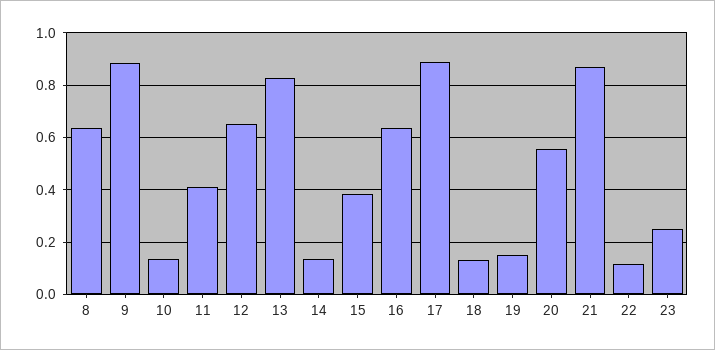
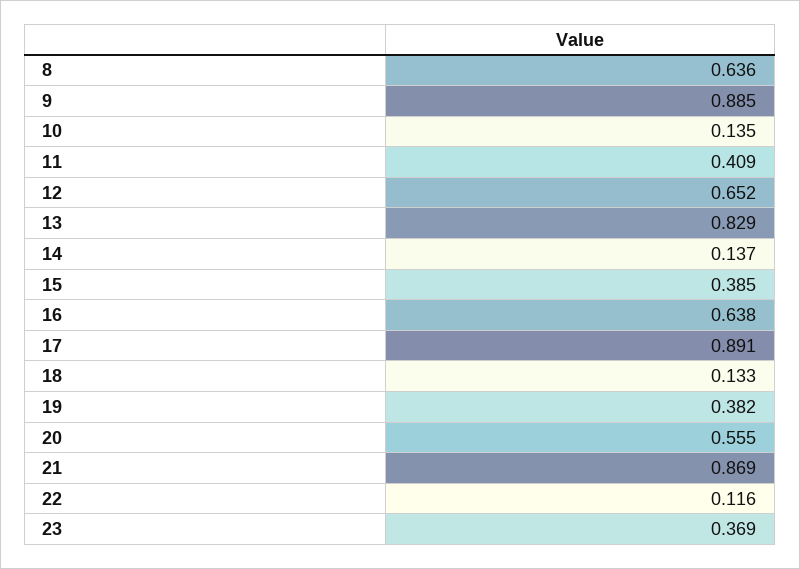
  {
    "8": 0.636,
    "9": 0.885,
    "10": 0.135,
    "11": 0.409,
    "12": 0.652,
    "13": 0.829,
    "14": 0.137,
    "15": 0.385,
    "16": 0.638,
    "17": 0.891,
    "18": 0.133,
-   "19": 0.15,
+   "19": 0.382,
    "20": 0.555,
    "21": 0.869,
    "22": 0.116,
-   "23": 0.25
+   "23": 0.369
  }

